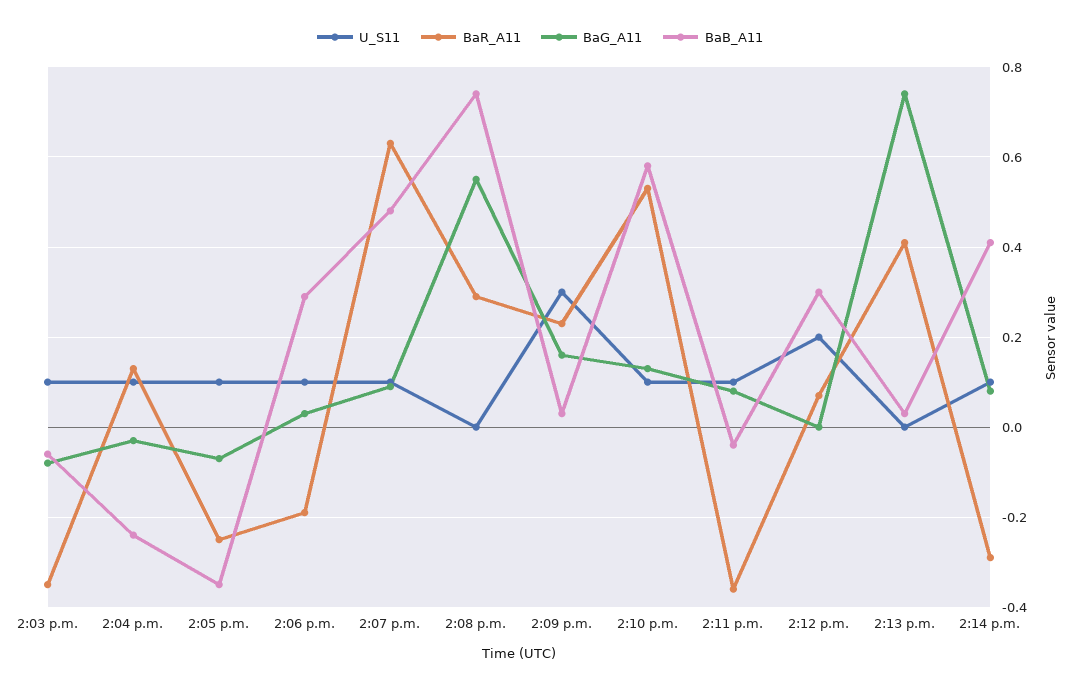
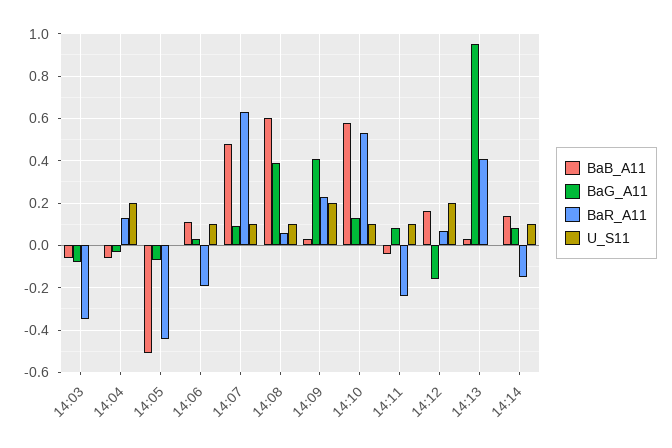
  {
    "U_S11": {
-     "2:03 p.m.": 0.1,
+     "2:03 p.m.": 0,
-     "2:04 p.m.": 0.1,
+     "2:04 p.m.": 0.2,
-     "2:05 p.m.": 0.1,
+     "2:05 p.m.": 0,
      "2:06 p.m.": 0.1,
      "2:07 p.m.": 0.1,
-     "2:08 p.m.": 0,
+     "2:08 p.m.": 0.1,
-     "2:09 p.m.": 0.3,
+     "2:09 p.m.": 0.2,
      "2:10 p.m.": 0.1,
      "2:11 p.m.": 0.1,
      "2:12 p.m.": 0.2,
      "2:13 p.m.": 0,
      "2:14 p.m.": 0.1
    },
    "BaR_A11": {
      "2:03 p.m.": -0.35,
      "2:04 p.m.": 0.15,
-     "2:05 p.m.": -0.25,
+     "2:05 p.m.": -0.45,
      "2:06 p.m.": -0.2,
      "2:07 p.m.": 0.65,
-     "2:08 p.m.": 0.3,
+     "2:08 p.m.": 0.05,
      "2:09 p.m.": 0.25,
      "2:10 p.m.": 0.55,
-     "2:11 p.m.": -0.35,
+     "2:11 p.m.": -0.25,
      "2:12 p.m.": 0.05,
      "2:13 p.m.": 0.4,
-     "2:14 p.m.": -0.3
+     "2:14 p.m.": -0.15
    },
    "BaG_A11": {
      "2:03 p.m.": -0.1,
      "2:04 p.m.": -0.05,
      "2:05 p.m.": -0.05,
      "2:06 p.m.": 0.05,
      "2:07 p.m.": 0.1,
-     "2:08 p.m.": 0.55,
+     "2:08 p.m.": 0.4,
-     "2:09 p.m.": 0.15,
+     "2:09 p.m.": 0.4,
      "2:10 p.m.": 0.15,
      "2:11 p.m.": 0.1,
-     "2:12 p.m.": 0,
+     "2:12 p.m.": -0.15,
-     "2:13 p.m.": 0.75,
+     "2:13 p.m.": 0.95,
      "2:14 p.m.": 0.1
    },
    "BaB_A11": {
      "2:03 p.m.": -0.05,
-     "2:04 p.m.": -0.25,
+     "2:04 p.m.": -0.05,
-     "2:05 p.m.": -0.35,
+     "2:05 p.m.": -0.5,
-     "2:06 p.m.": 0.3,
+     "2:06 p.m.": 0.1,
      "2:07 p.m.": 0.5,
-     "2:08 p.m.": 0.75,
+     "2:08 p.m.": 0.6,
      "2:09 p.m.": 0.05,
      "2:10 p.m.": 0.6,
      "2:11 p.m.": -0.05,
-     "2:12 p.m.": 0.3,
+     "2:12 p.m.": 0.15,
      "2:13 p.m.": 0.05,
-     "2:14 p.m.": 0.4
+     "2:14 p.m.": 0.15
    }
  }

